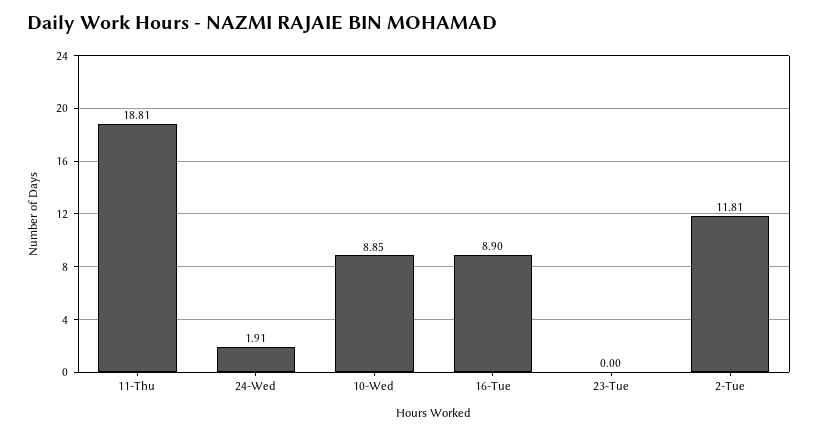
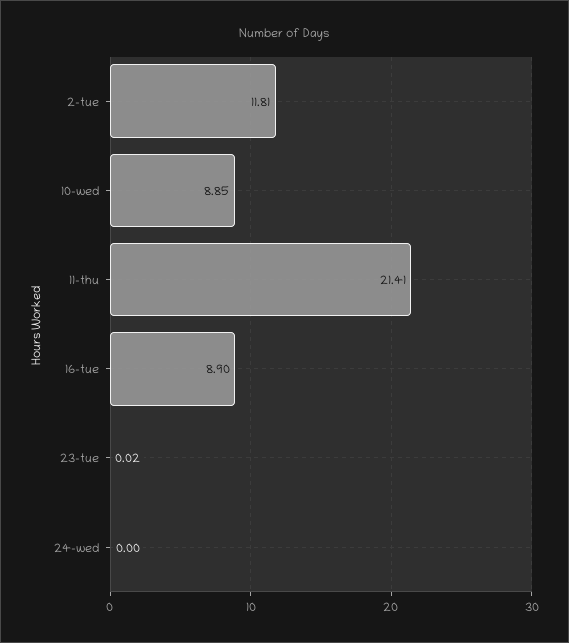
  {
-   "11-Thu": 18.81,
+   "11-Thu": 21.41,
-   "24-Wed": 1.91,
+   "24-Wed": 0,
    "10-Wed": 8.85,
    "16-Tue": 8.9,
-   "23-Tue": 0,
+   "23-Tue": 0.02,
    "2-Tue": 11.81
  }

